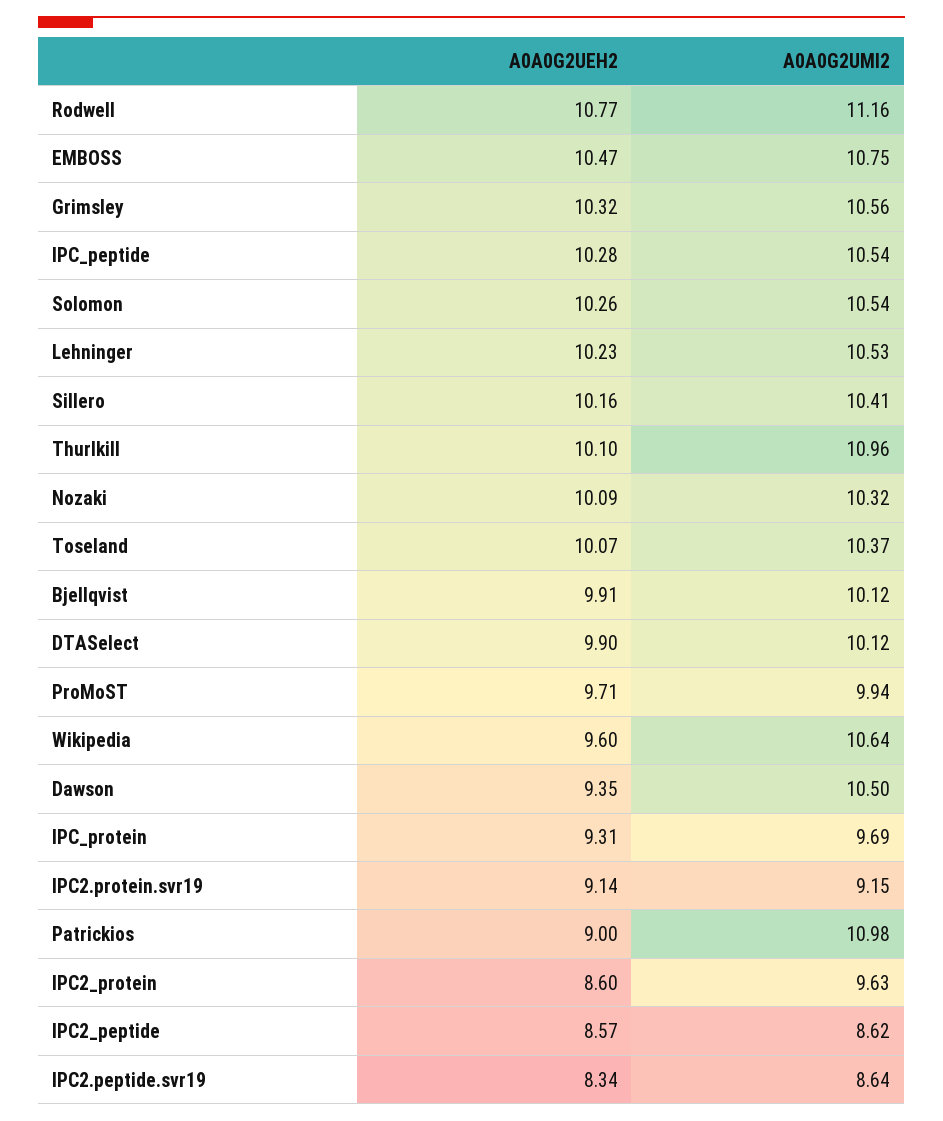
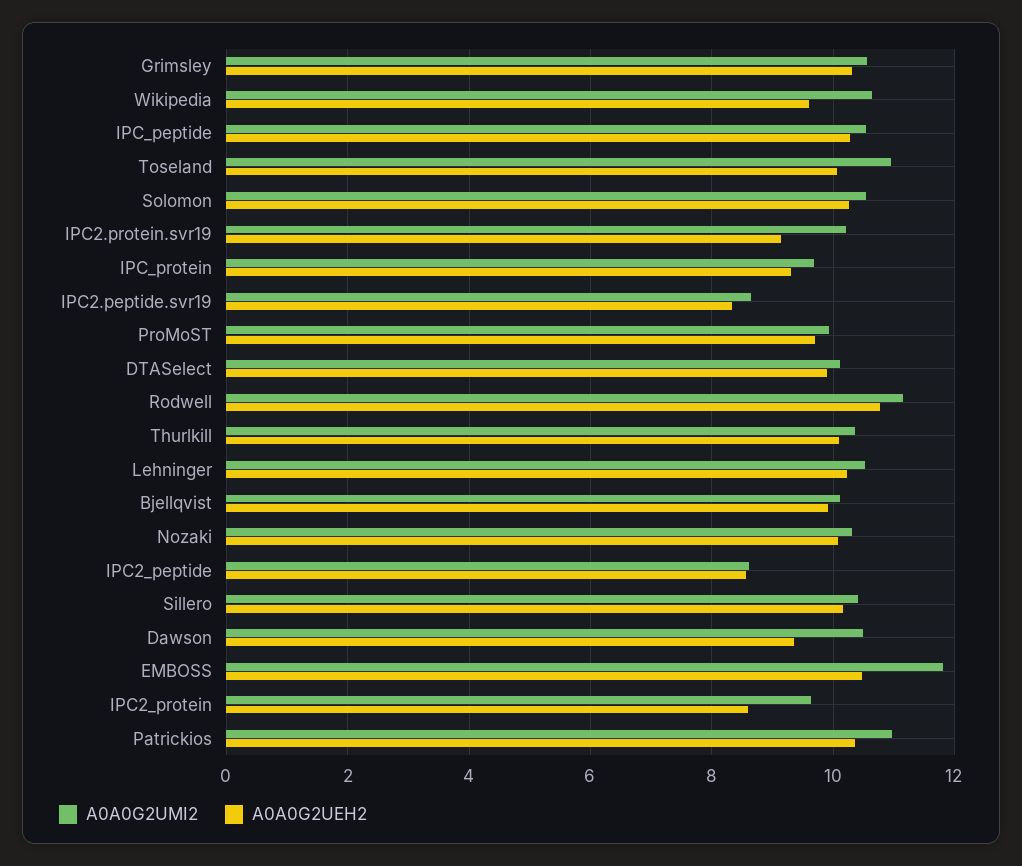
  {
    "A0A0G2UEH2": {
      "Rodwell": 10.77,
      "EMBOSS": 10.47,
      "Grimsley": 10.32,
      "IPC_peptide": 10.28,
      "Solomon": 10.26,
      "Lehninger": 10.23,
      "Sillero": 10.16,
      "Thurlkill": 10.1,
      "Nozaki": 10.09,
      "Toseland": 10.07,
      "Bjellqvist": 9.91,
      "DTASelect": 9.9,
      "ProMoST": 9.71,
      "Wikipedia": 9.6,
      "Dawson": 9.35,
      "IPC_protein": 9.31,
      "IPC2.protein.svr19": 9.14,
-     "Patrickios": 9,
+     "Patrickios": 10.4,
      "IPC2_protein": 8.6,
      "IPC2_peptide": 8.57,
      "IPC2.peptide.svr19": 8.34
    },
    "A0A0G2UMI2": {
      "Rodwell": 11.16,
-     "EMBOSS": 10.75,
+     "EMBOSS": 11.8,
      "Grimsley": 10.56,
      "IPC_peptide": 10.54,
      "Solomon": 10.54,
      "Lehninger": 10.53,
      "Sillero": 10.41,
-     "Thurlkill": 10.96,
+     "Thurlkill": 10.4,
      "Nozaki": 10.32,
-     "Toseland": 10.37,
+     "Toseland": 11,
      "Bjellqvist": 10.12,
      "DTASelect": 10.12,
      "ProMoST": 9.94,
      "Wikipedia": 10.64,
      "Dawson": 10.5,
      "IPC_protein": 9.69,
-     "IPC2.protein.svr19": 9.15,
+     "IPC2.protein.svr19": 10.2,
      "Patrickios": 10.98,
      "IPC2_protein": 9.63,
      "IPC2_peptide": 8.62,
      "IPC2.peptide.svr19": 8.64
    }
  }

